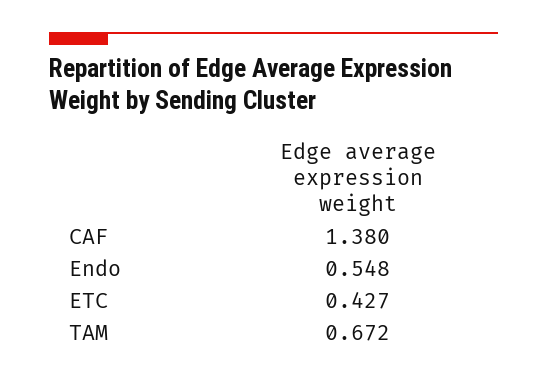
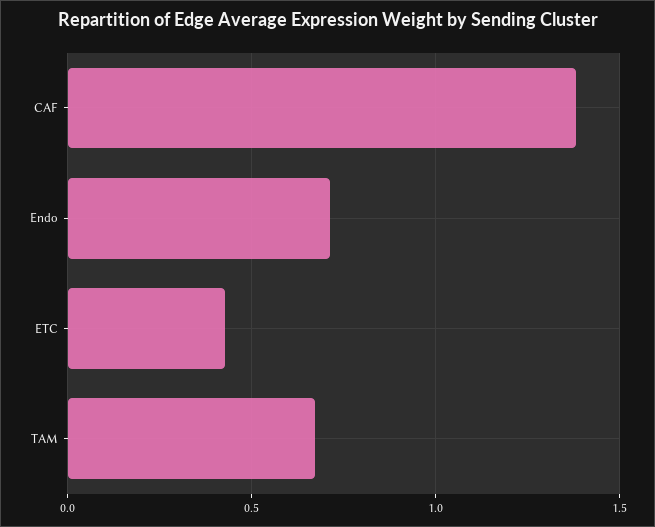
  {
    "CAF": 1.38,
-   "Endo": 0.548,
+   "Endo": 0.7,
    "ETC": 0.427,
    "TAM": 0.672
  }

